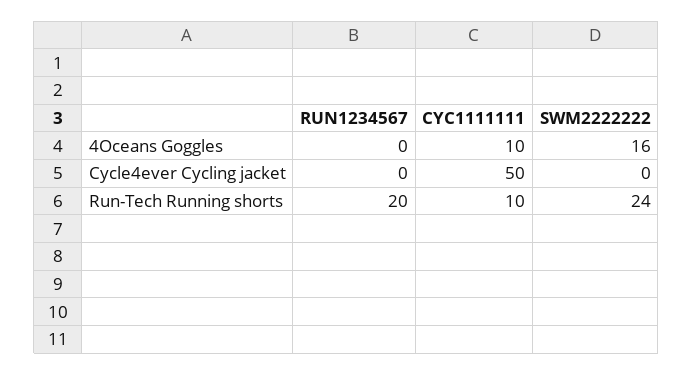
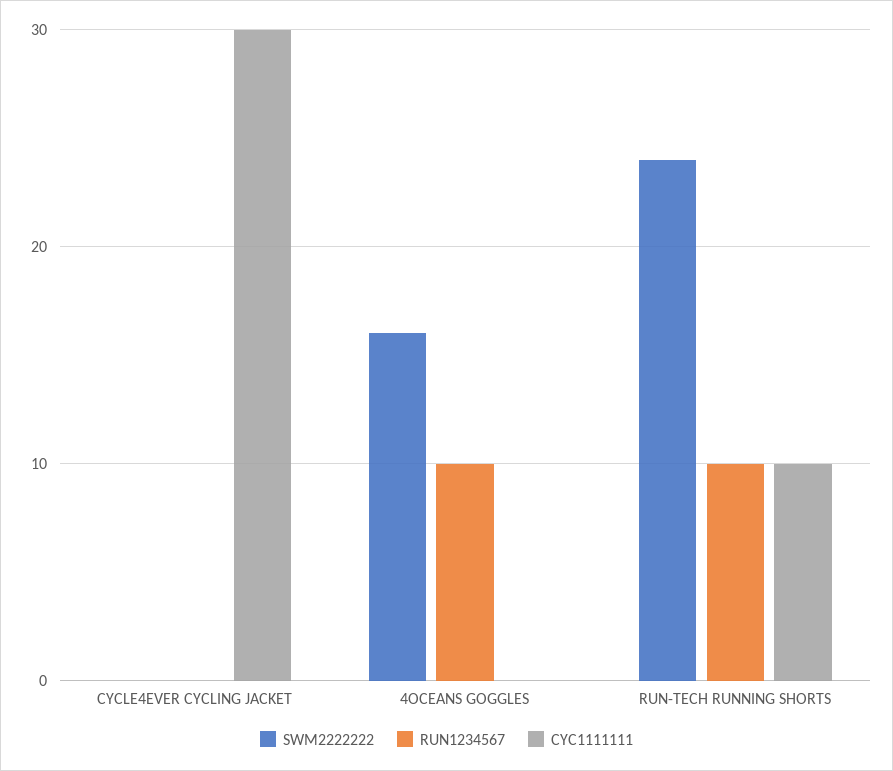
  {
    "RUN1234567": {
-     "4Oceans Goggles": 0,
+     "4Oceans Goggles": 10,
      "Cycle4ever Cycling jacket": 0,
-     "Run-Tech Running shorts": 20
+     "Run-Tech Running shorts": 10
    },
    "CYC1111111": {
-     "4Oceans Goggles": 10,
+     "4Oceans Goggles": 0,
-     "Cycle4ever Cycling jacket": 50,
+     "Cycle4ever Cycling jacket": 30,
      "Run-Tech Running shorts": 10
    },
    "SWM2222222": {
      "4Oceans Goggles": 16,
      "Cycle4ever Cycling jacket": 0,
      "Run-Tech Running shorts": 24
    }
  }

